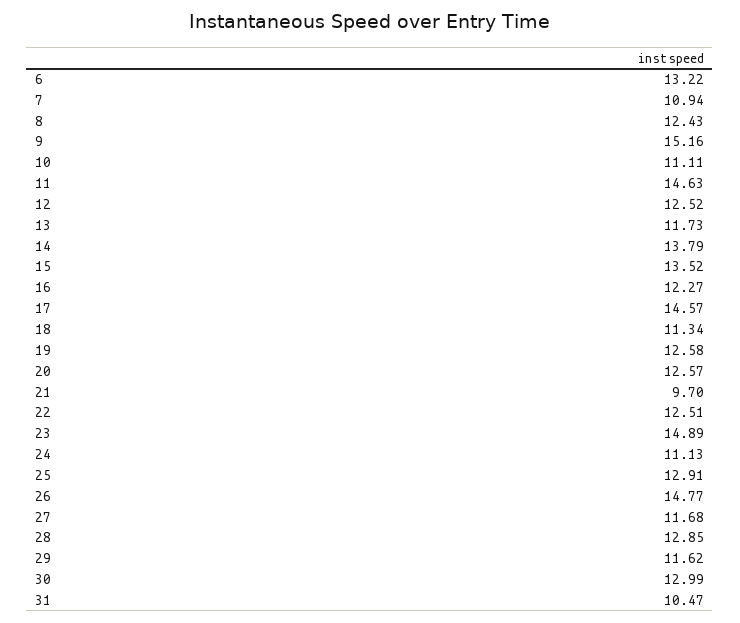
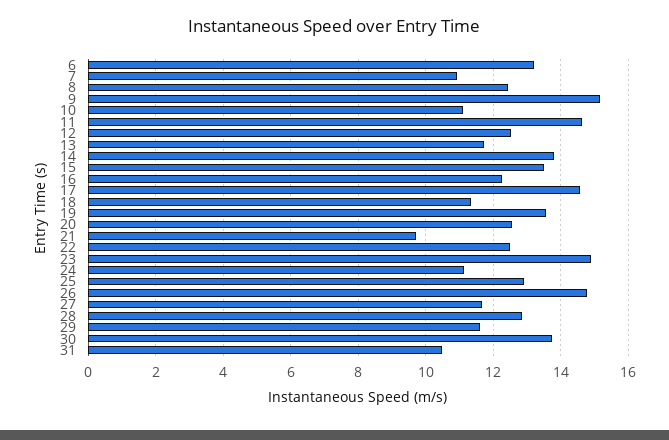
  {
    "6": 13.22,
    "7": 10.94,
    "8": 12.43,
    "9": 15.16,
    "10": 11.11,
    "11": 14.63,
    "12": 12.52,
    "13": 11.73,
    "14": 13.79,
    "15": 13.52,
    "16": 12.27,
    "17": 14.57,
    "18": 11.34,
-   "19": 12.58,
+   "19": 13.6,
    "20": 12.57,
    "21": 9.7,
    "22": 12.51,
    "23": 14.89,
    "24": 11.13,
    "25": 12.91,
    "26": 14.77,
    "27": 11.68,
    "28": 12.85,
    "29": 11.62,
-   "30": 12.99,
+   "30": 13.8,
    "31": 10.47
  }

